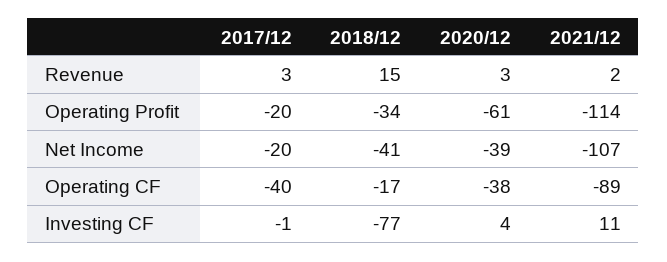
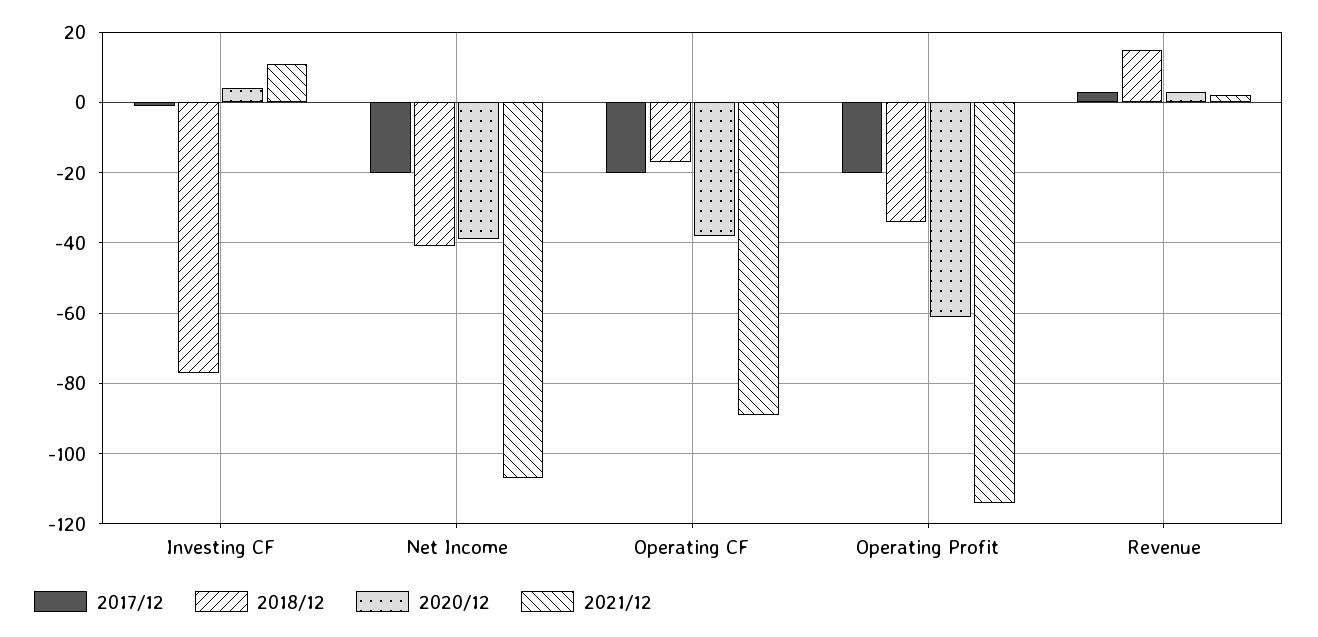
  {
    "2017/12": {
      "Revenue": 3,
      "Operating Profit": -20,
      "Net Income": -20,
-     "Operating CF": -40,
+     "Operating CF": -20,
      "Investing CF": -1
    },
    "2018/12": {
      "Revenue": 15,
      "Operating Profit": -34,
      "Net Income": -41,
      "Operating CF": -17,
      "Investing CF": -77
    },
    "2020/12": {
      "Revenue": 3,
      "Operating Profit": -61,
      "Net Income": -39,
      "Operating CF": -38,
      "Investing CF": 4
    },
    "2021/12": {
      "Revenue": 2,
      "Operating Profit": -114,
      "Net Income": -107,
      "Operating CF": -89,
      "Investing CF": 11
    }
  }

